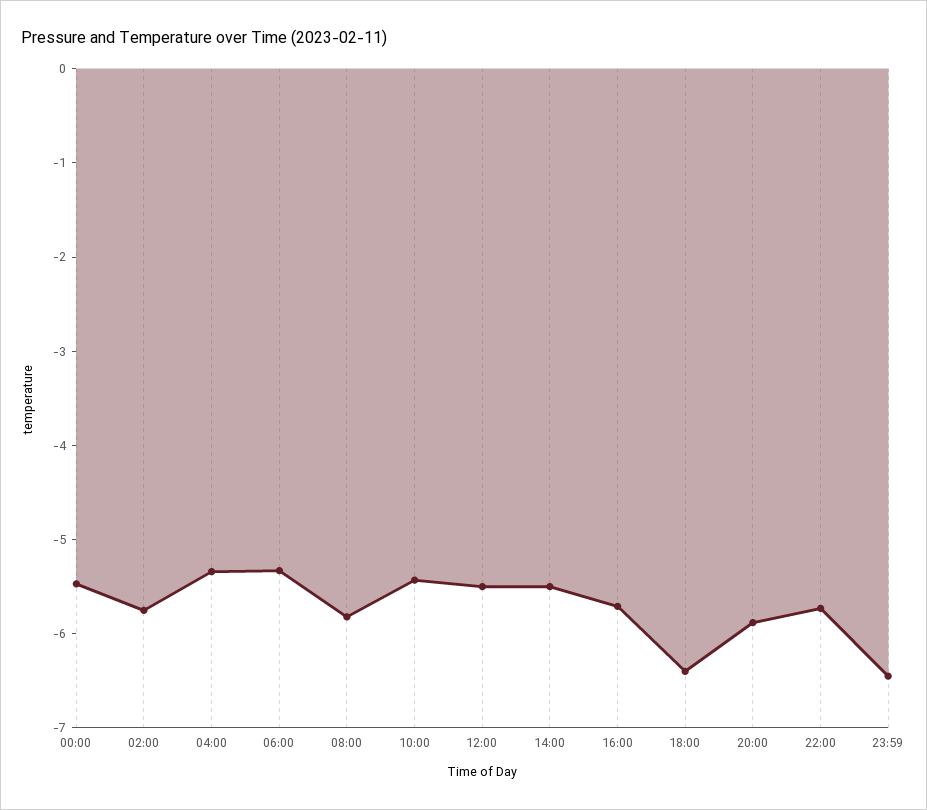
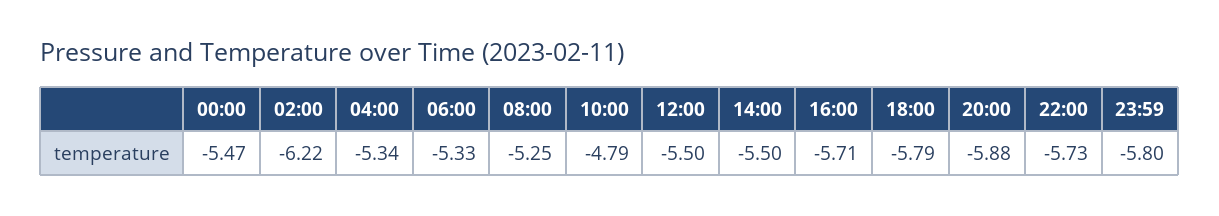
  {
    "00:00": -5.47,
-   "02:00": -5.8,
+   "02:00": -6.22,
    "04:00": -5.34,
    "06:00": -5.33,
-   "08:00": -5.8,
+   "08:00": -5.25,
-   "10:00": -5.4,
+   "10:00": -4.79,
    "12:00": -5.5,
    "14:00": -5.5,
    "16:00": -5.71,
-   "18:00": -6.4,
+   "18:00": -5.79,
    "20:00": -5.88,
    "22:00": -5.73,
-   "23:59": -6.4
+   "23:59": -5.8
  }

